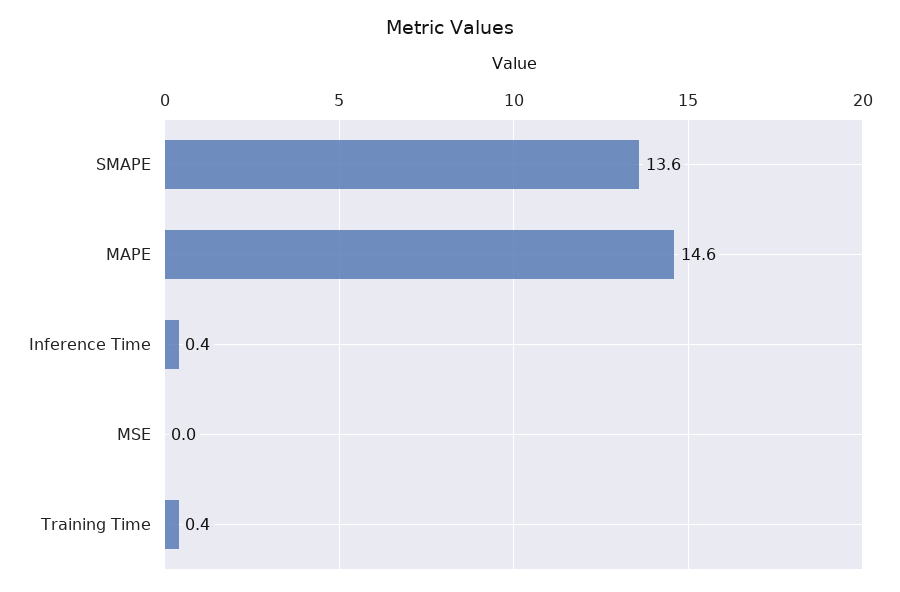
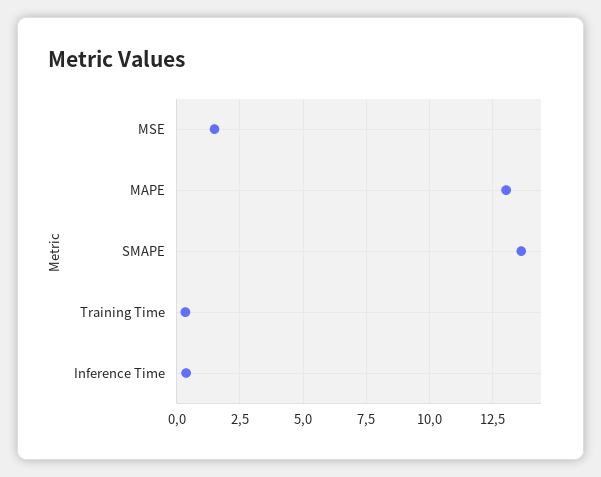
  {
    "SMAPE": 13.6,
-   "MAPE": 14.6,
+   "MAPE": 13,
    "Inference Time": 0.4,
-   "MSE": 0,
+   "MSE": 1.5,
    "Training Time": 0.4
  }

